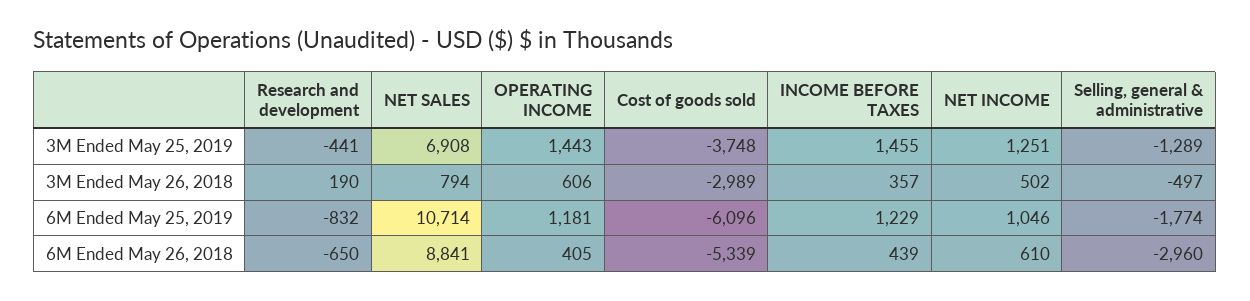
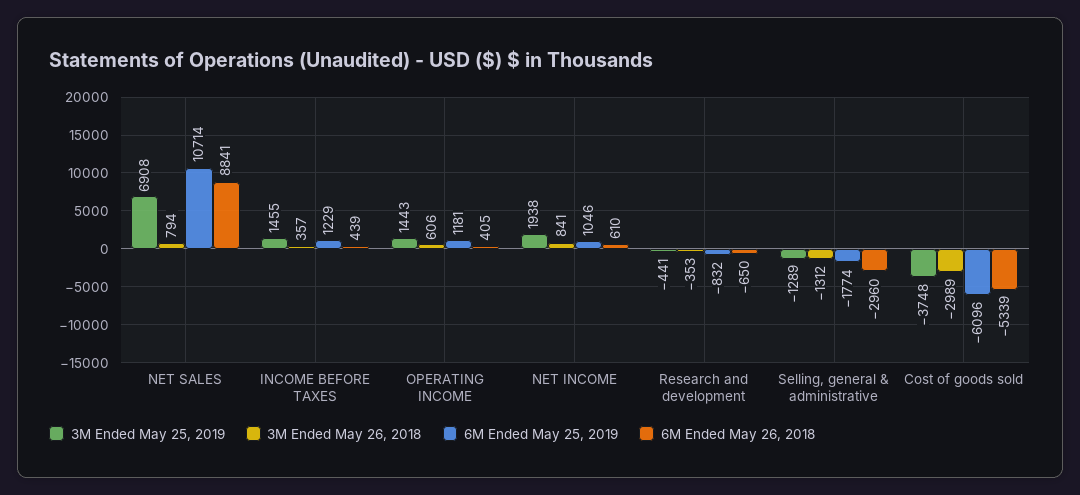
  {
    "3M Ended May 25, 2019": {
      "Research and development": -441,
      "NET SALES": 6908,
      "OPERATING INCOME": 1443,
      "Cost of goods sold": -3748,
      "INCOME BEFORE TAXES": 1455,
-     "NET INCOME": 1251,
+     "NET INCOME": 1938,
      "Selling, general & administrative": -1289
    },
    "3M Ended May 26, 2018": {
-     "Research and development": 190,
+     "Research and development": -353,
      "NET SALES": 794,
      "OPERATING INCOME": 606,
      "Cost of goods sold": -2989,
      "INCOME BEFORE TAXES": 357,
-     "NET INCOME": 502,
+     "NET INCOME": 841,
-     "Selling, general & administrative": -497
+     "Selling, general & administrative": -1312
    },
    "6M Ended May 25, 2019": {
      "Research and development": -832,
      "NET SALES": 10714,
      "OPERATING INCOME": 1181,
      "Cost of goods sold": -6096,
      "INCOME BEFORE TAXES": 1229,
      "NET INCOME": 1046,
      "Selling, general & administrative": -1774
    },
    "6M Ended May 26, 2018": {
      "Research and development": -650,
      "NET SALES": 8841,
      "OPERATING INCOME": 405,
      "Cost of goods sold": -5339,
      "INCOME BEFORE TAXES": 439,
      "NET INCOME": 610,
      "Selling, general & administrative": -2960
    }
  }

